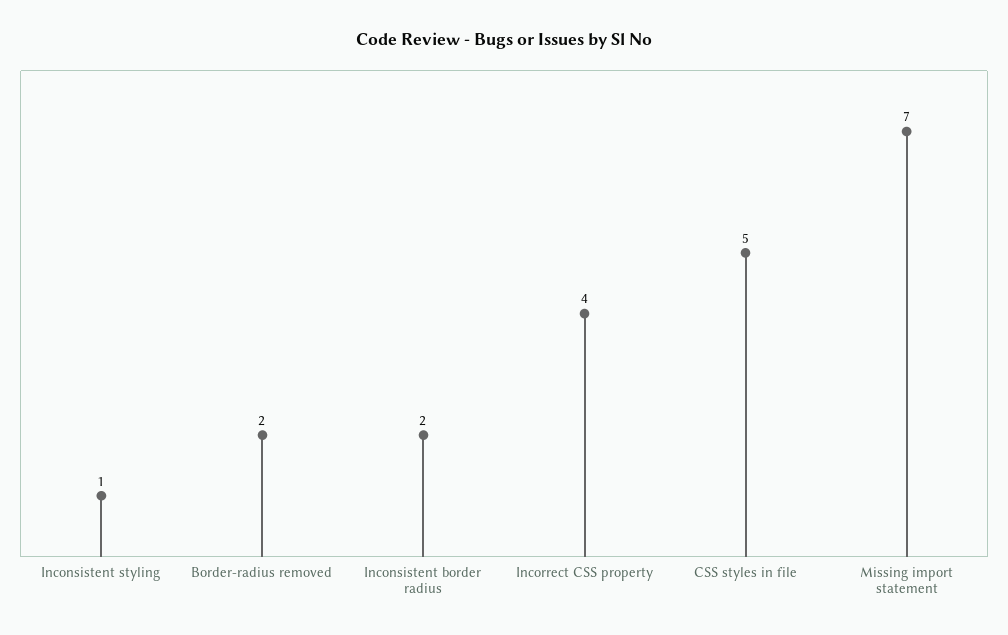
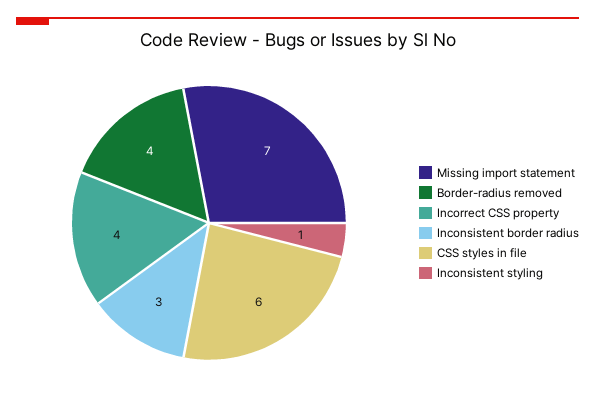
  {
    "Inconsistent styling": 1,
-   "Border-radius removed": 2,
+   "Border-radius removed": 4,
-   "Inconsistent border radius": 2,
+   "Inconsistent border radius": 3,
    "Incorrect CSS property": 4,
-   "CSS styles in file": 5,
+   "CSS styles in file": 6,
    "Missing import statement": 7
  }

